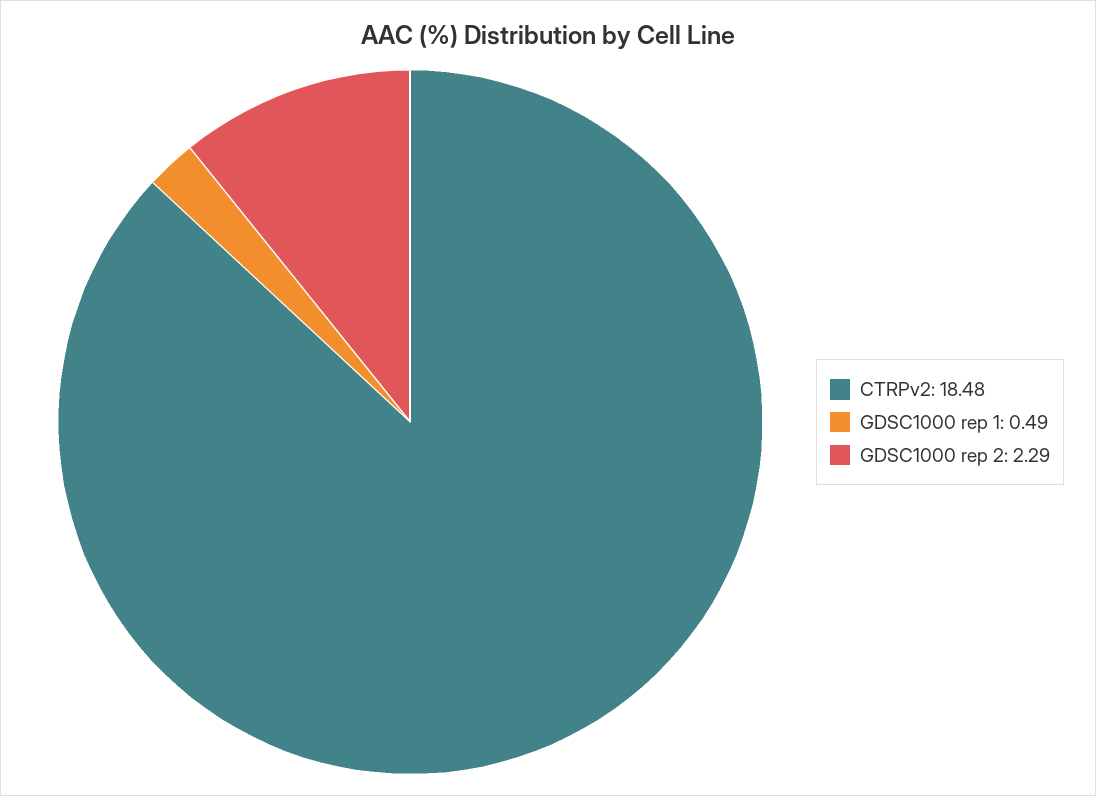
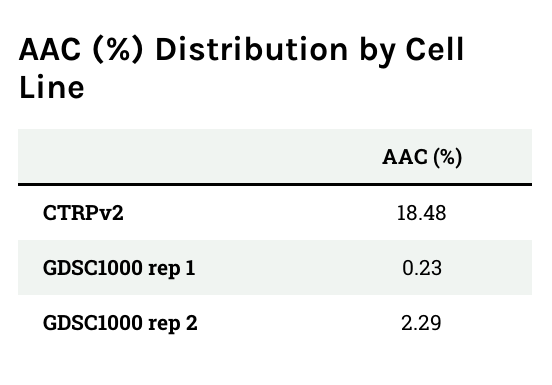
  {
    "CTRPv2": 18.48,
-   "GDSC1000 rep 1": 0.49,
+   "GDSC1000 rep 1": 0.23,
    "GDSC1000 rep 2": 2.29
  }

